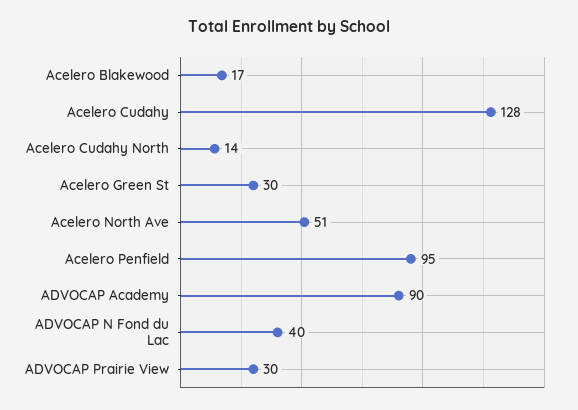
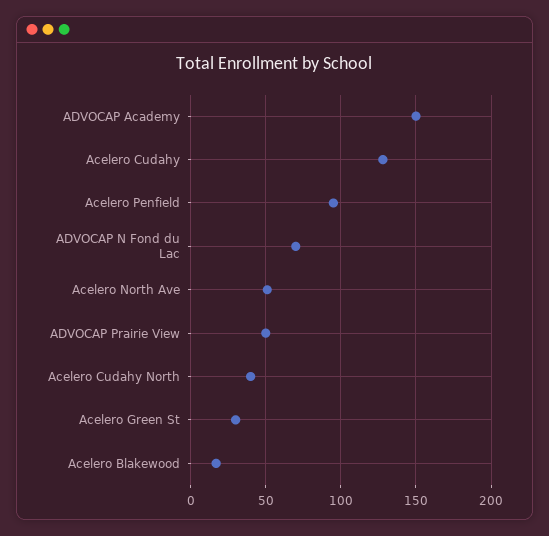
  {
    "Acelero Blakewood": 17,
    "Acelero Cudahy": 128,
-   "Acelero Cudahy North": 14,
+   "Acelero Cudahy North": 40,
    "Acelero Green St": 30,
    "Acelero North Ave": 51,
    "Acelero Penfield": 95,
-   "ADVOCAP Academy": 90,
+   "ADVOCAP Academy": 150,
-   "ADVOCAP N Fond du Lac": 40,
+   "ADVOCAP N Fond du Lac": 70,
-   "ADVOCAP Prairie View": 30
+   "ADVOCAP Prairie View": 50
  }

